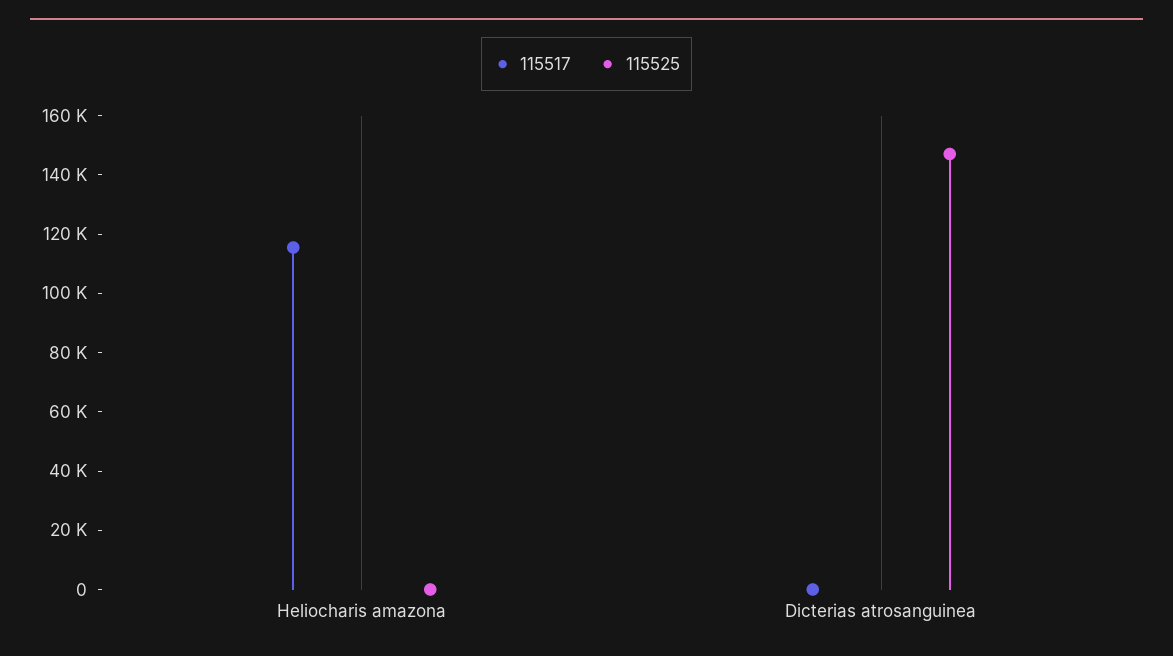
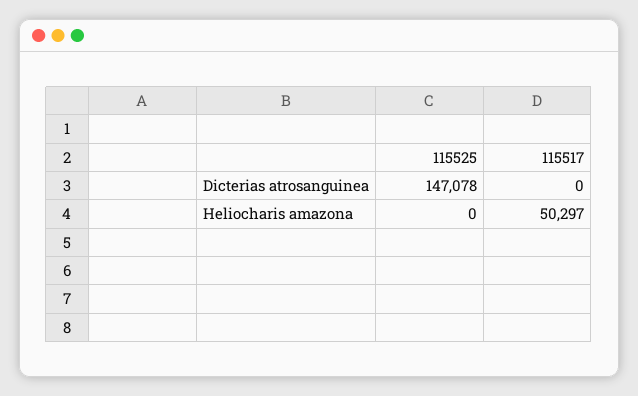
  {
    "115517": {
-     "Heliocharis amazona": 115000,
+     "Heliocharis amazona": 50297,
      "Dicterias atrosanguinea": 0
    },
    "115525": {
      "Heliocharis amazona": 0,
      "Dicterias atrosanguinea": 147078
    }
  }

